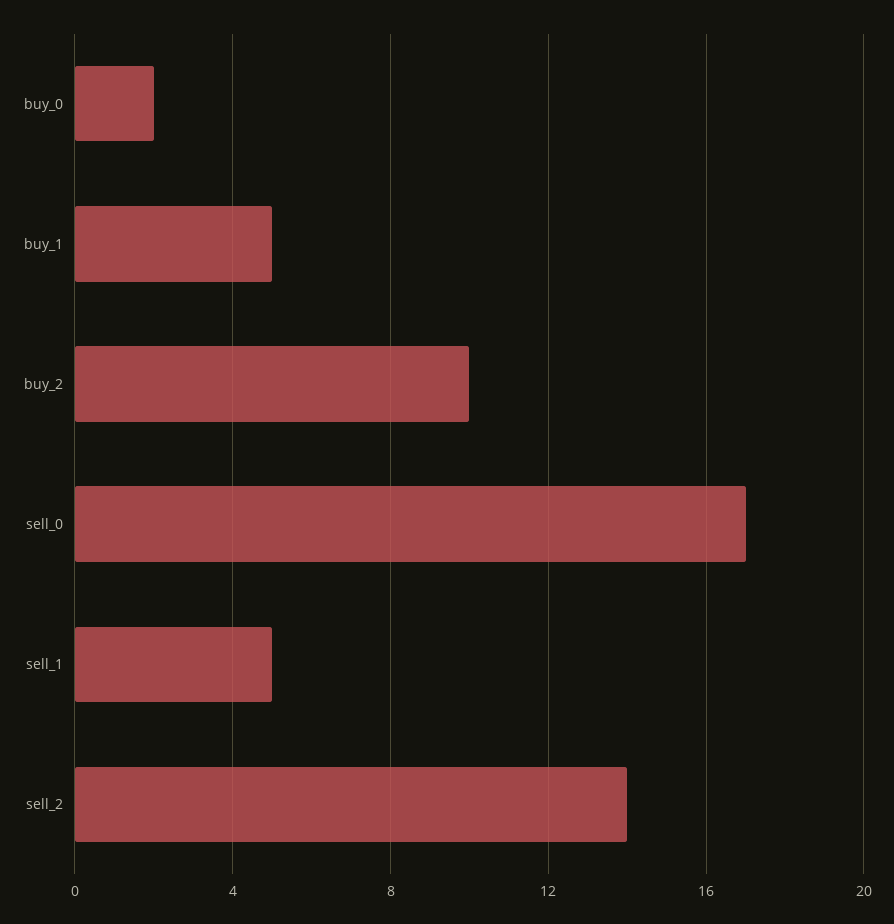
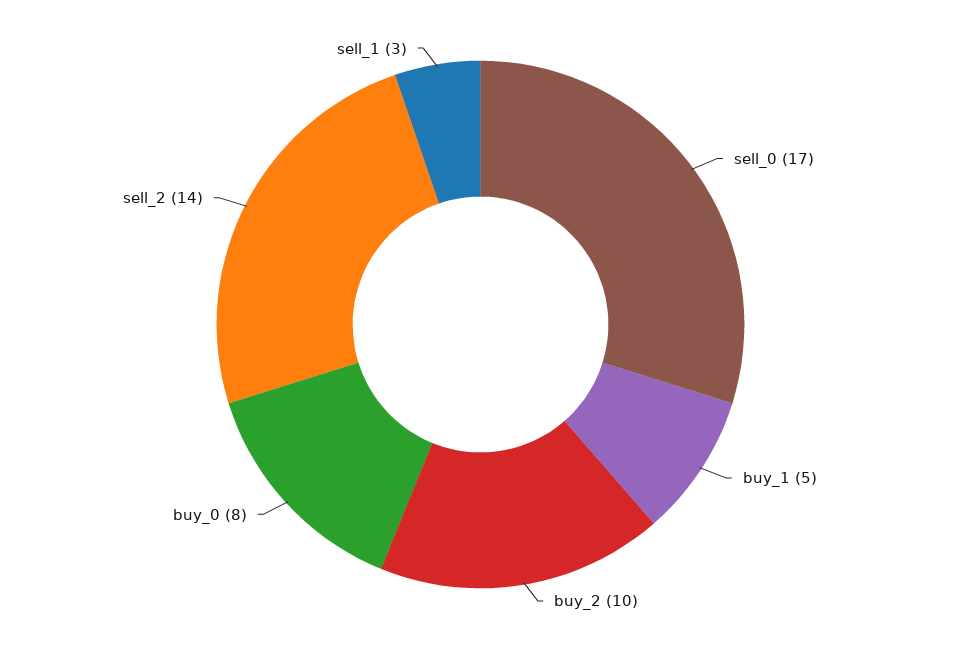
  {
-   "buy_0": 2,
+   "buy_0": 8,
    "buy_1": 5,
    "buy_2": 10,
    "sell_0": 17,
-   "sell_1": 5,
+   "sell_1": 3,
    "sell_2": 14
  }

